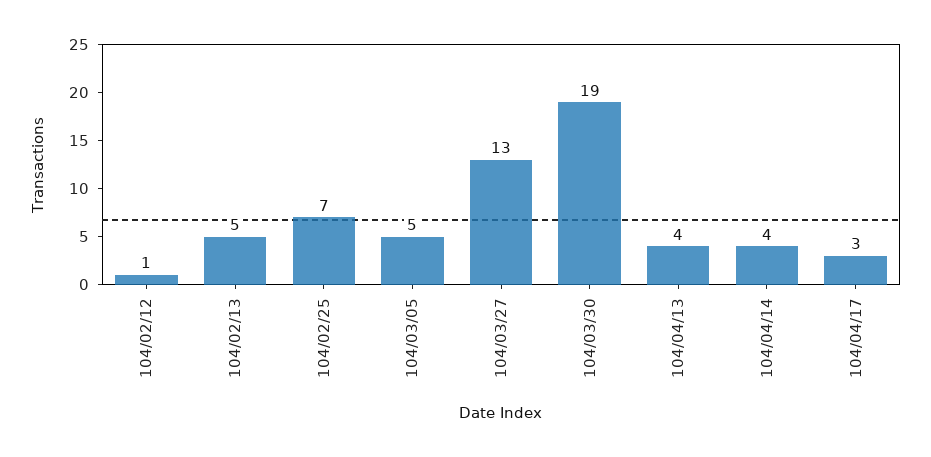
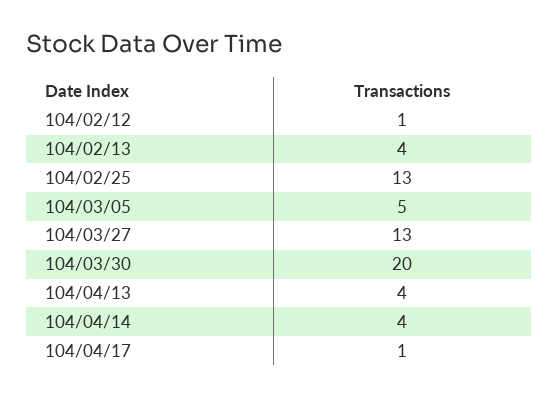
  {
    "104/02/12": 1,
-   "104/02/13": 5,
+   "104/02/13": 4,
-   "104/02/25": 7,
+   "104/02/25": 13,
    "104/03/05": 5,
    "104/03/27": 13,
-   "104/03/30": 19,
+   "104/03/30": 20,
    "104/04/13": 4,
    "104/04/14": 4,
-   "104/04/17": 3
+   "104/04/17": 1
  }

